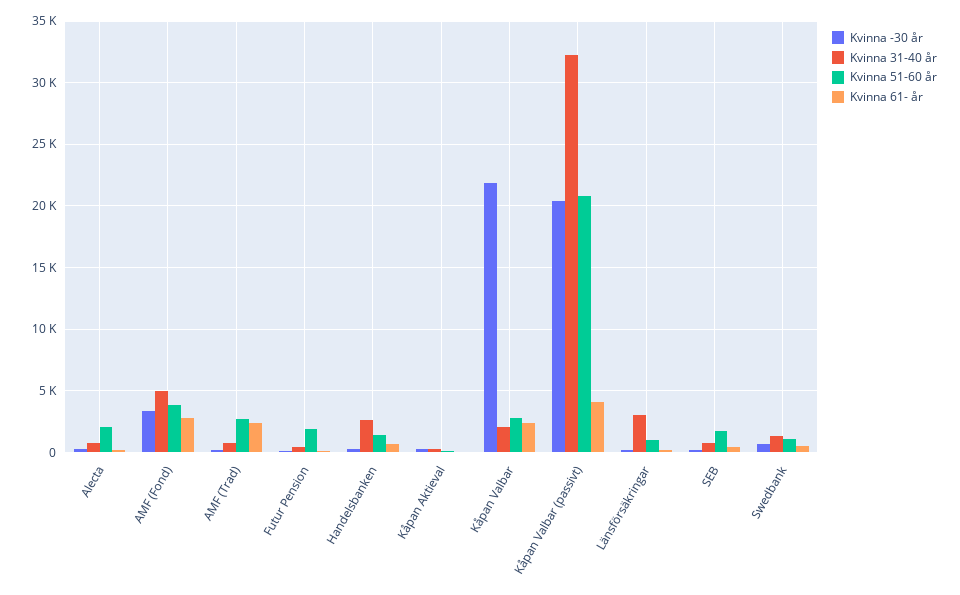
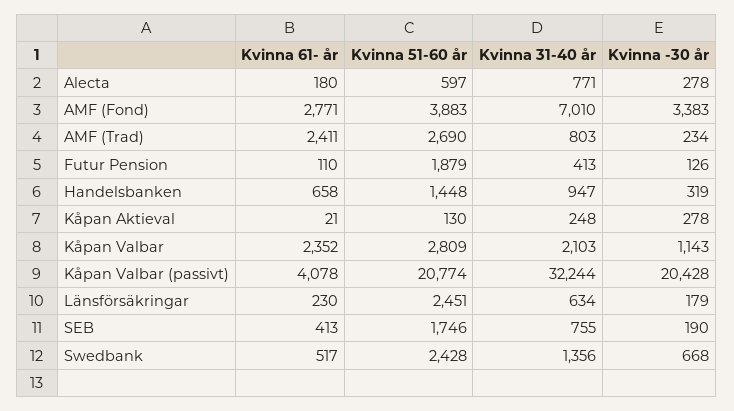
  {
    "Kvinna -30 år": {
      "Alecta": 278,
      "AMF (Fond)": 3383,
      "AMF (Trad)": 234,
      "Futur Pension": 126,
      "Handelsbanken": 319,
      "Kåpan Aktieval": 278,
-     "Kåpan Valbar": 22000,
+     "Kåpan Valbar": 1143,
      "Kåpan Valbar (passivt)": 20428,
      "Länsförsäkringar": 179,
      "SEB": 190,
      "Swedbank": 668
    },
    "Kvinna 31-40 år": {
      "Alecta": 771,
-     "AMF (Fond)": 5000,
+     "AMF (Fond)": 7010,
      "AMF (Trad)": 803,
      "Futur Pension": 413,
-     "Handelsbanken": 2500,
+     "Handelsbanken": 947,
      "Kåpan Aktieval": 248,
      "Kåpan Valbar": 2103,
      "Kåpan Valbar (passivt)": 32244,
-     "Länsförsäkringar": 3000,
+     "Länsförsäkringar": 634,
      "SEB": 755,
      "Swedbank": 1356
    },
    "Kvinna 51-60 år": {
-     "Alecta": 2000,
+     "Alecta": 597,
      "AMF (Fond)": 3883,
      "AMF (Trad)": 2690,
      "Futur Pension": 1879,
      "Handelsbanken": 1448,
      "Kåpan Aktieval": 130,
      "Kåpan Valbar": 2809,
      "Kåpan Valbar (passivt)": 20774,
-     "Länsförsäkringar": 1000,
+     "Länsförsäkringar": 2451,
      "SEB": 1746,
-     "Swedbank": 1000
+     "Swedbank": 2428
    },
    "Kvinna 61- år": {
      "Alecta": 180,
      "AMF (Fond)": 2771,
      "AMF (Trad)": 2411,
      "Futur Pension": 110,
      "Handelsbanken": 658,
      "Kåpan Aktieval": 21,
      "Kåpan Valbar": 2352,
      "Kåpan Valbar (passivt)": 4078,
      "Länsförsäkringar": 230,
      "SEB": 413,
      "Swedbank": 517
    }
  }

